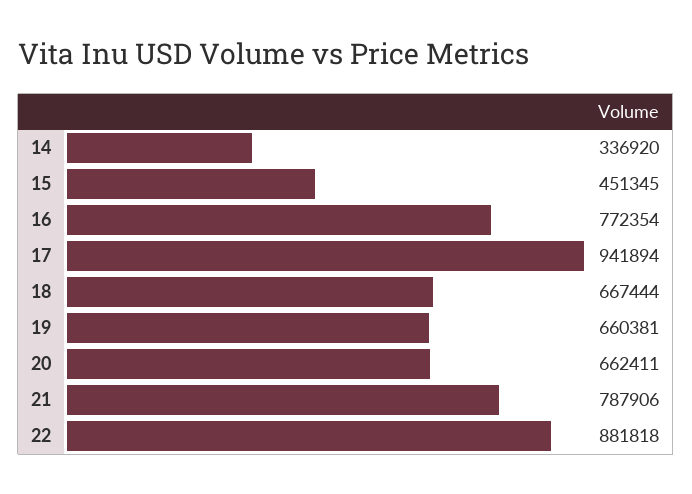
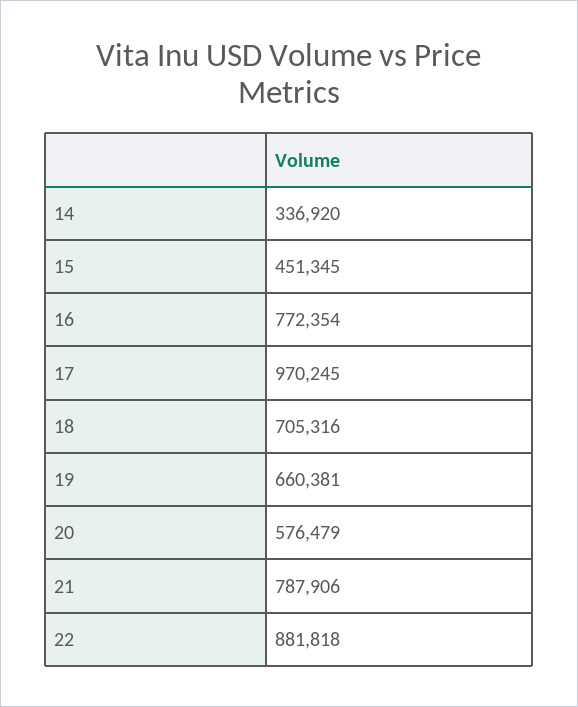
  {
    "14": 336920,
    "15": 451345,
    "16": 772354,
-   "17": 941894,
+   "17": 970245,
-   "18": 667444,
+   "18": 705316,
    "19": 660381,
-   "20": 662411,
+   "20": 576479,
    "21": 787906,
    "22": 881818
  }

